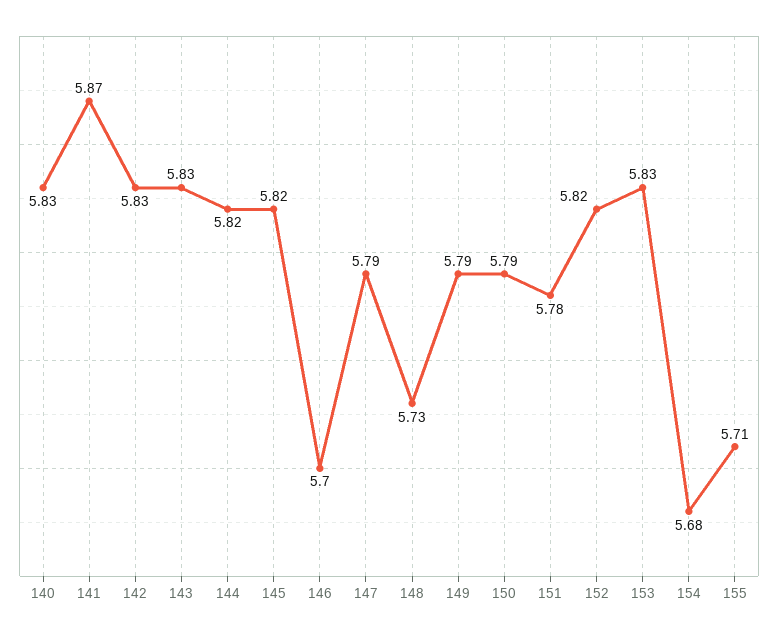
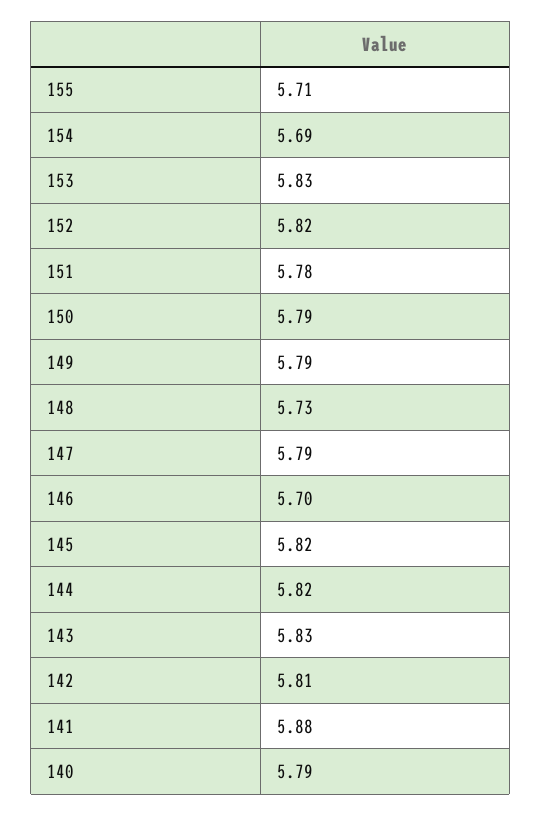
  {
-   "140": 5.83,
+   "140": 5.79,
-   "141": 5.87,
+   "141": 5.88,
-   "142": 5.83,
+   "142": 5.81,
    "143": 5.83,
    "144": 5.82,
    "145": 5.82,
    "146": 5.7,
    "147": 5.79,
    "148": 5.73,
    "149": 5.79,
    "150": 5.79,
    "151": 5.78,
    "152": 5.82,
    "153": 5.83,
-   "154": 5.68,
+   "154": 5.69,
    "155": 5.71
  }

